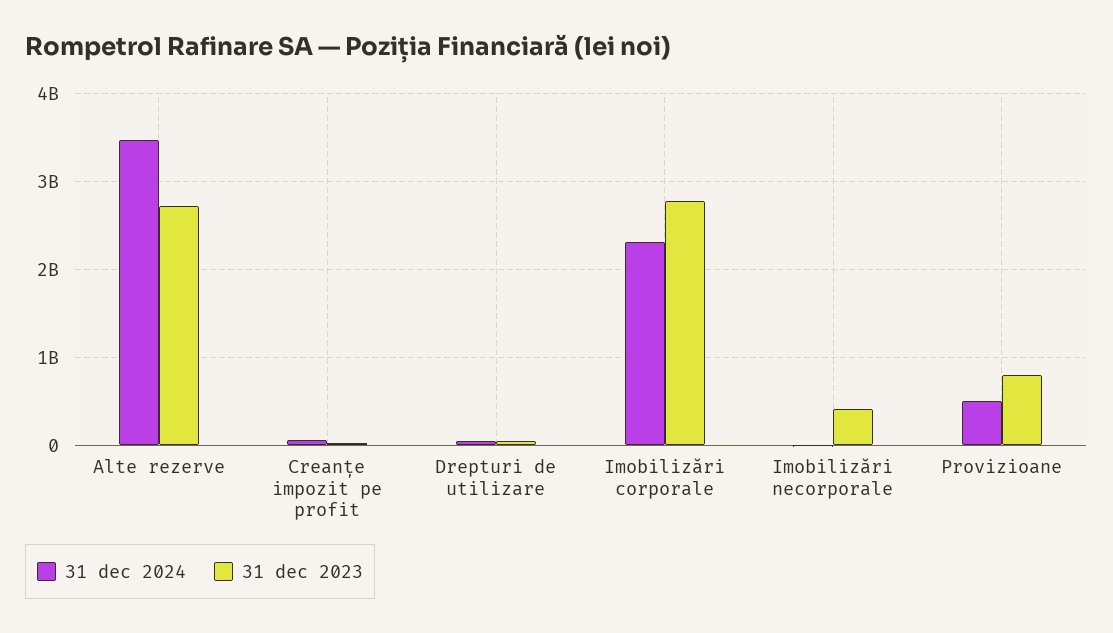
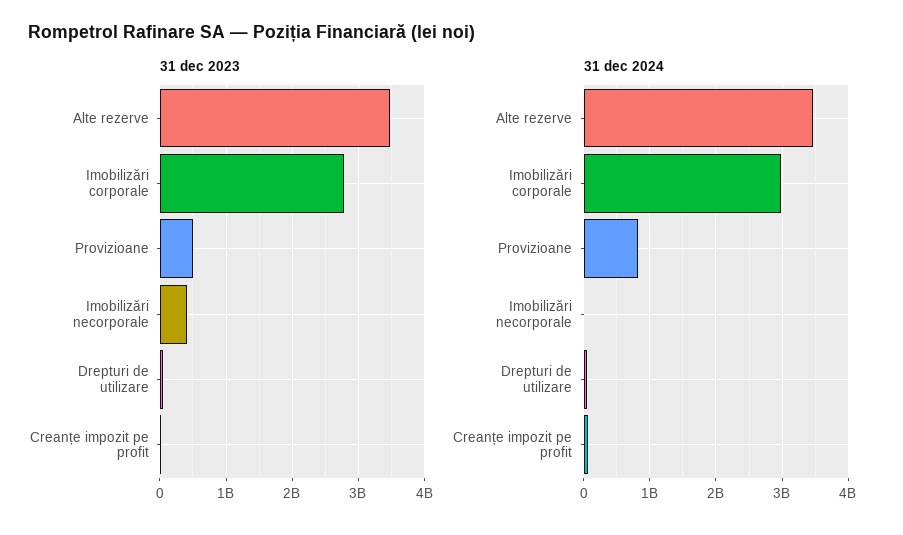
  {
    "31 dec 2024": {
      "Alte rezerve": 3500000000,
      "Creanțe impozit pe profit": 100000000,
      "Drepturi de utilizare": 0,
-     "Imobilizări corporale": 2300000000,
+     "Imobilizări corporale": 3000000000,
      "Imobilizări necorporale": 0,
-     "Provizioane": 500000000
+     "Provizioane": 800000000
    },
    "31 dec 2023": {
-     "Alte rezerve": 2700000000,
+     "Alte rezerve": 3500000000,
      "Creanțe impozit pe profit": 0,
      "Drepturi de utilizare": 100000000,
      "Imobilizări corporale": 2800000000,
      "Imobilizări necorporale": 400000000,
-     "Provizioane": 800000000
+     "Provizioane": 500000000
    }
  }

